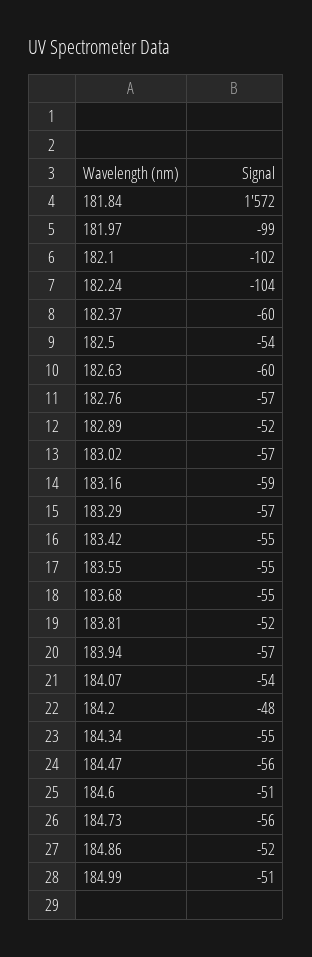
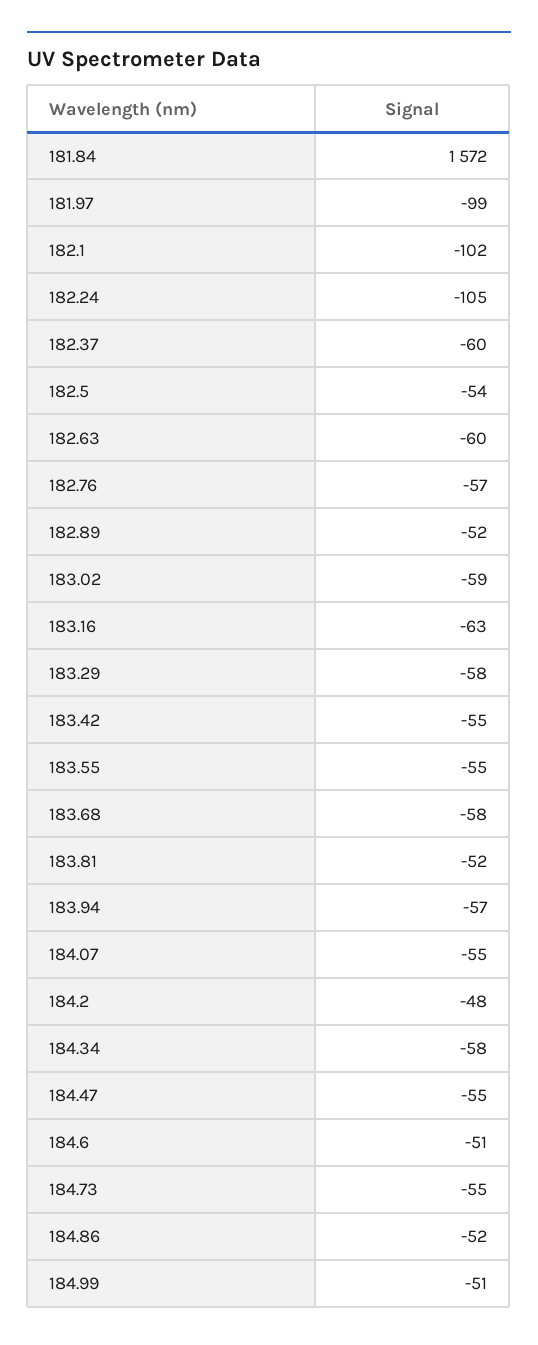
  {
    "181.84": 1572,
    "181.97": -99,
    "182.1": -102,
-   "182.24": -104,
+   "182.24": -105,
    "182.37": -60,
    "182.5": -54,
    "182.63": -60,
    "182.76": -57,
    "182.89": -52,
-   "183.02": -57,
+   "183.02": -59,
-   "183.16": -59,
+   "183.16": -63,
-   "183.29": -57,
+   "183.29": -58,
    "183.42": -55,
    "183.55": -55,
-   "183.68": -55,
+   "183.68": -58,
    "183.81": -52,
    "183.94": -57,
-   "184.07": -54,
+   "184.07": -55,
    "184.2": -48,
-   "184.34": -55,
+   "184.34": -58,
-   "184.47": -56,
+   "184.47": -55,
    "184.6": -51,
-   "184.73": -56,
+   "184.73": -55,
    "184.86": -52,
    "184.99": -51
  }

